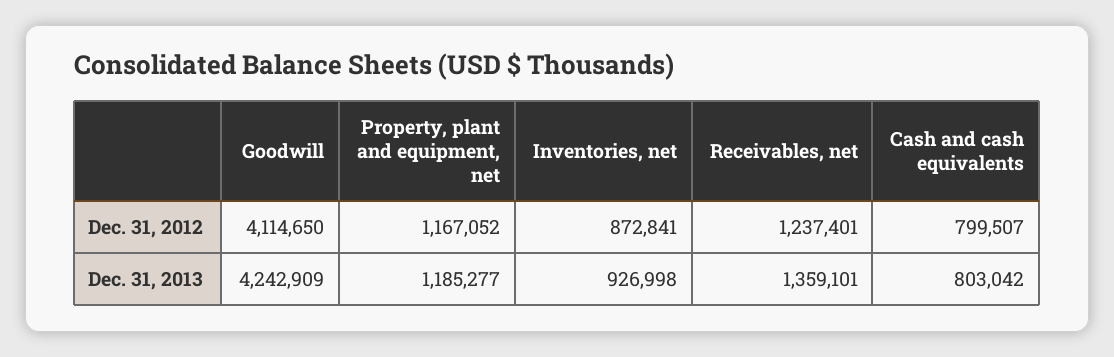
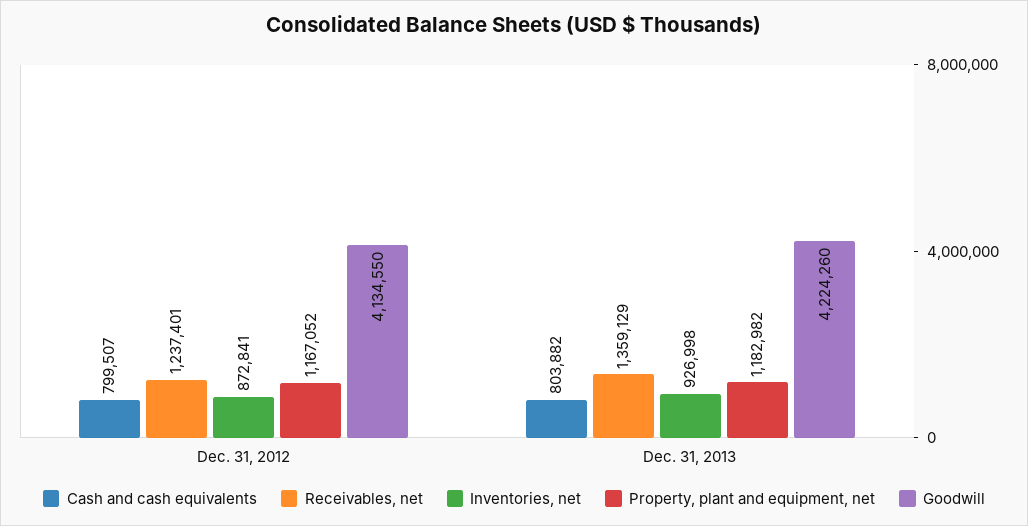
  {
    "Goodwill": {
-     "Dec. 31, 2012": 4114650,
+     "Dec. 31, 2012": 4134550,
-     "Dec. 31, 2013": 4242909
+     "Dec. 31, 2013": 4224260
    },
    "Property, plant and equipment, net": {
      "Dec. 31, 2012": 1167052,
-     "Dec. 31, 2013": 1185277
+     "Dec. 31, 2013": 1182982
    },
    "Inventories, net": {
      "Dec. 31, 2012": 872841,
      "Dec. 31, 2013": 926998
    },
    "Receivables, net": {
      "Dec. 31, 2012": 1237401,
-     "Dec. 31, 2013": 1359101
+     "Dec. 31, 2013": 1359129
    },
    "Cash and cash equivalents": {
      "Dec. 31, 2012": 799507,
-     "Dec. 31, 2013": 803042
+     "Dec. 31, 2013": 803882
    }
  }

